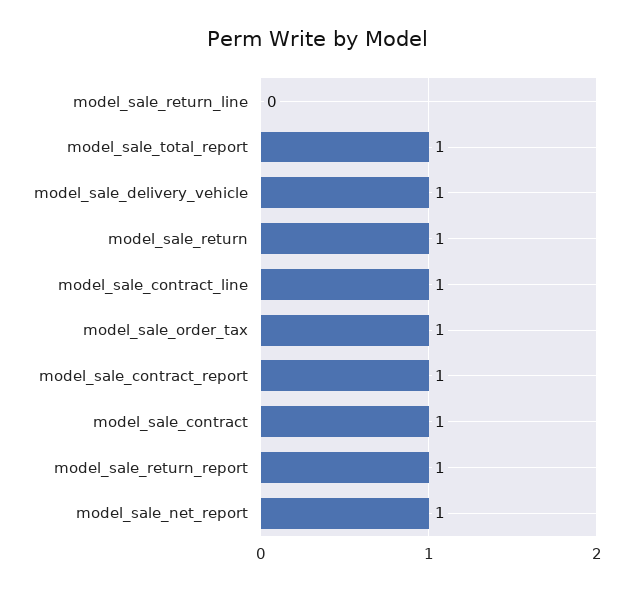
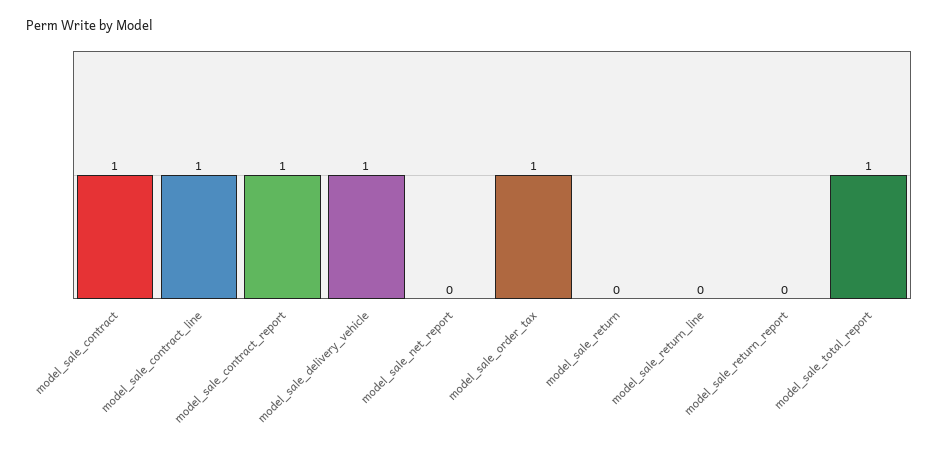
  {
    "model_sale_return_line": 0,
    "model_sale_total_report": 1,
    "model_sale_delivery_vehicle": 1,
-   "model_sale_return": 1,
+   "model_sale_return": 0,
    "model_sale_contract_line": 1,
    "model_sale_order_tax": 1,
    "model_sale_contract_report": 1,
    "model_sale_contract": 1,
-   "model_sale_return_report": 1,
+   "model_sale_return_report": 0,
-   "model_sale_net_report": 1
+   "model_sale_net_report": 0
  }

